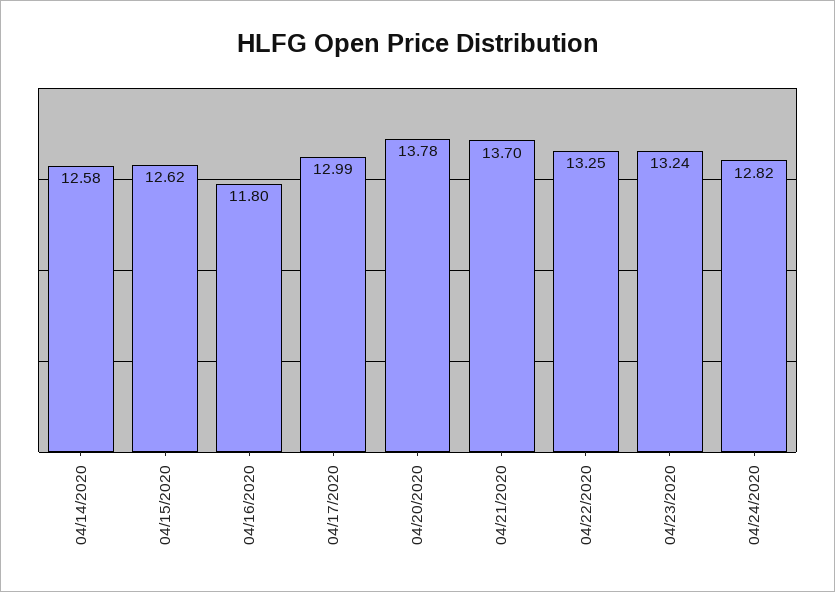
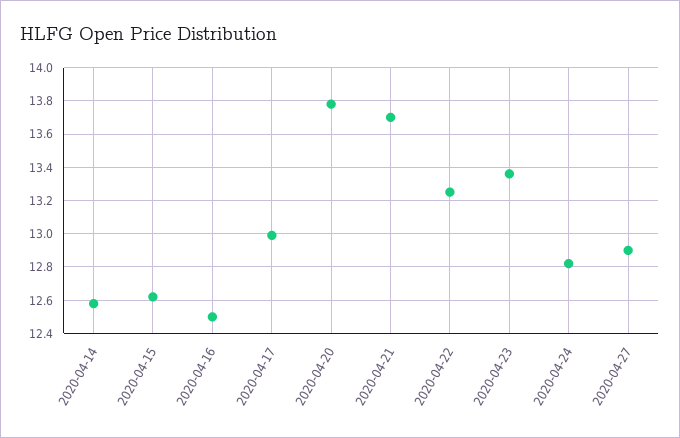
  {
    "04/14/2020": 12.58,
    "04/15/2020": 12.62,
-   "04/16/2020": 11.8,
+   "04/16/2020": 12.5,
    "04/17/2020": 12.99,
    "04/20/2020": 13.78,
    "04/21/2020": 13.7,
    "04/22/2020": 13.25,
-   "04/23/2020": 13.24,
+   "04/23/2020": 13.35,
-   "04/24/2020": 12.82
+   "04/24/2020": 12.82,
+   "2020-04-27": 12.9
  }

